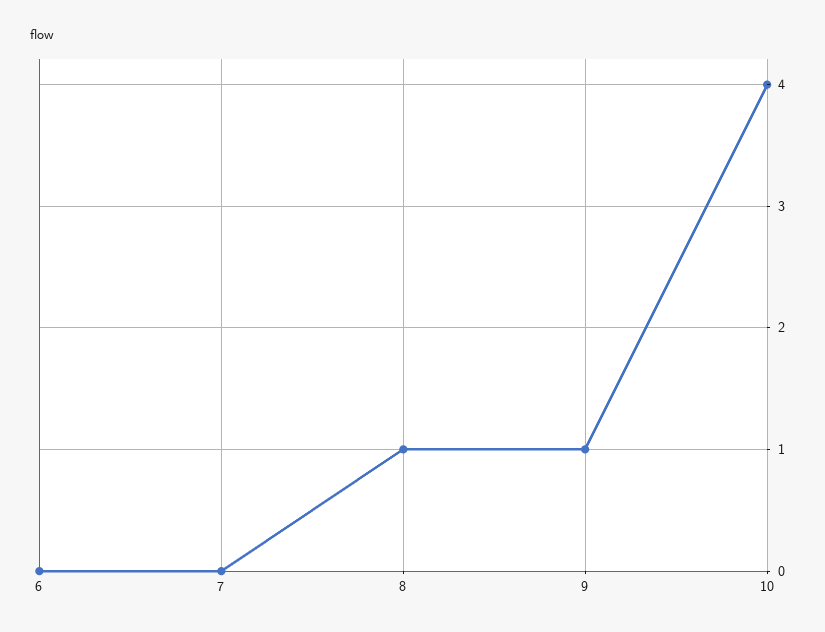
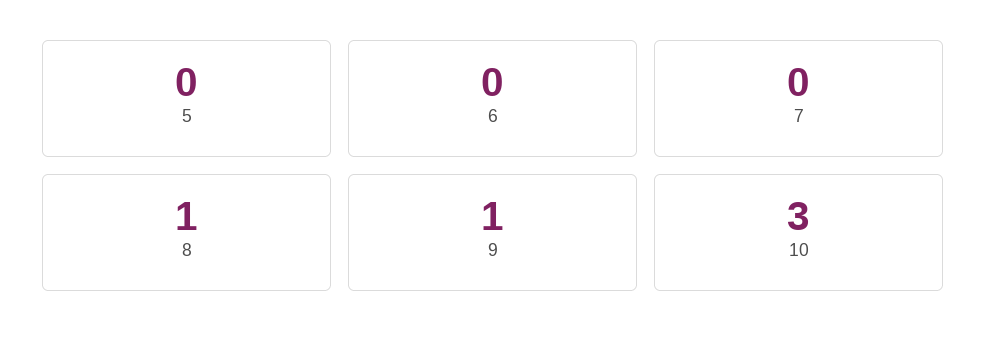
  {
    "6": 0,
    "7": 0,
    "8": 1,
    "9": 1,
-   "10": 4
+   "10": 3,
+   "5": 0
  }

